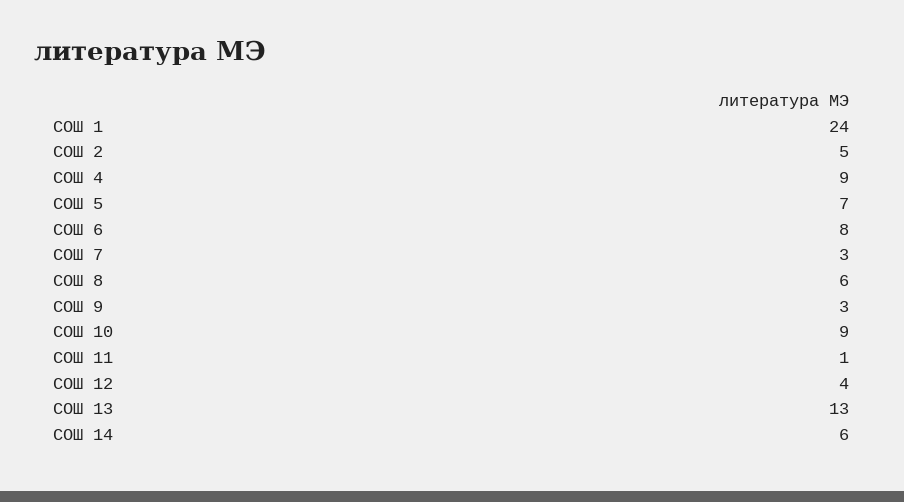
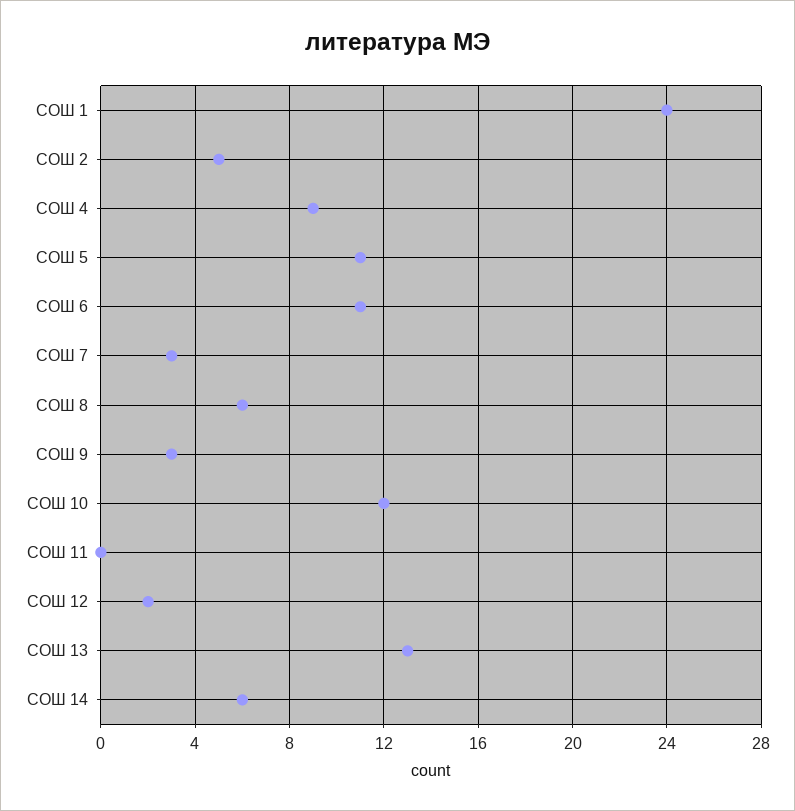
  {
    "СОШ 1": 24,
    "СОШ 2": 5,
    "СОШ 4": 9,
-   "СОШ 5": 7,
+   "СОШ 5": 11,
-   "СОШ 6": 8,
+   "СОШ 6": 11,
    "СОШ 7": 3,
    "СОШ 8": 6,
    "СОШ 9": 3,
-   "СОШ 10": 9,
+   "СОШ 10": 12,
-   "СОШ 11": 1,
+   "СОШ 11": 0,
-   "СОШ 12": 4,
+   "СОШ 12": 2,
    "СОШ 13": 13,
    "СОШ 14": 6
  }

